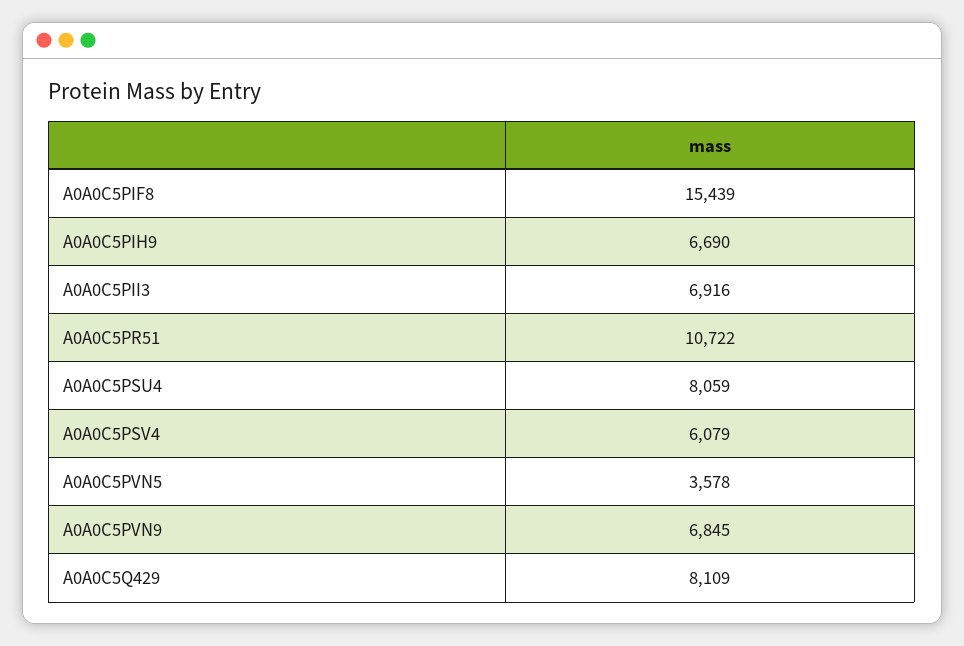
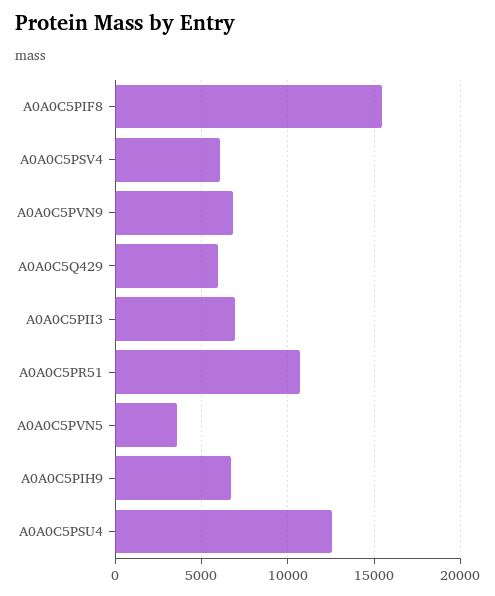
  {
    "A0A0C5PIF8": 15439,
    "A0A0C5PIH9": 6690,
    "A0A0C5PII3": 6916,
    "A0A0C5PR51": 10722,
-   "A0A0C5PSU4": 8059,
+   "A0A0C5PSU4": 12500,
    "A0A0C5PSV4": 6079,
    "A0A0C5PVN5": 3578,
    "A0A0C5PVN9": 6845,
-   "A0A0C5Q429": 8109
+   "A0A0C5Q429": 6000
  }

